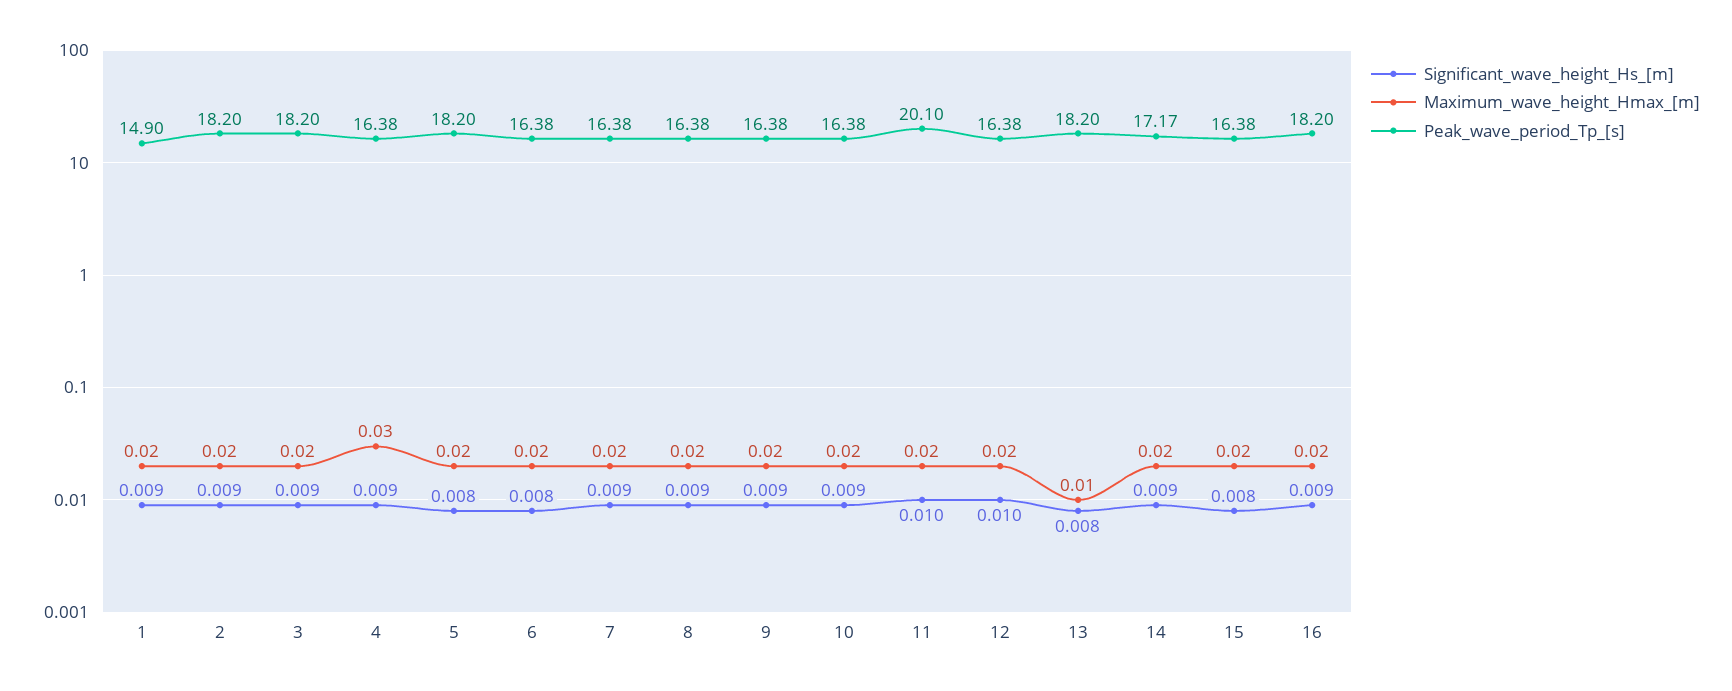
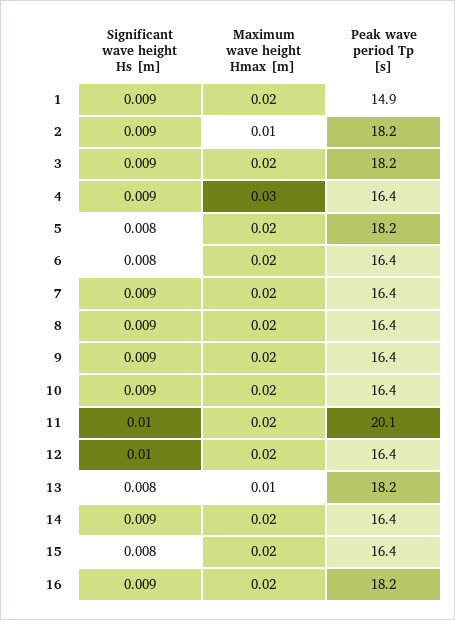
  {
    "Significant_wave_height_Hs_[m]": {
      "1": 0.009,
      "2": 0.009,
      "3": 0.009,
      "4": 0.009,
      "5": 0.008,
      "6": 0.008,
      "7": 0.009,
      "8": 0.009,
      "9": 0.009,
      "10": 0.009,
      "11": 0.01,
      "12": 0.01,
      "13": 0.008,
      "14": 0.009,
      "15": 0.008,
      "16": 0.009
    },
    "Maximum_wave_height_Hmax_[m]": {
      "1": 0.02,
-     "2": 0.02,
+     "2": 0.01,
      "3": 0.02,
      "4": 0.03,
      "5": 0.02,
      "6": 0.02,
      "7": 0.02,
      "8": 0.02,
      "9": 0.02,
      "10": 0.02,
      "11": 0.02,
      "12": 0.02,
      "13": 0.01,
      "14": 0.02,
      "15": 0.02,
      "16": 0.02
    },
    "Peak_wave_period_Tp_[s]": {
      "1": 14.9,
      "2": 18.2,
      "3": 18.2,
      "4": 16.38,
      "5": 18.2,
      "6": 16.38,
      "7": 16.38,
      "8": 16.38,
      "9": 16.38,
      "10": 16.38,
      "11": 20.1,
      "12": 16.38,
      "13": 18.2,
-     "14": 17.17,
+     "14": 16.4,
      "15": 16.38,
      "16": 18.2
    }
  }

